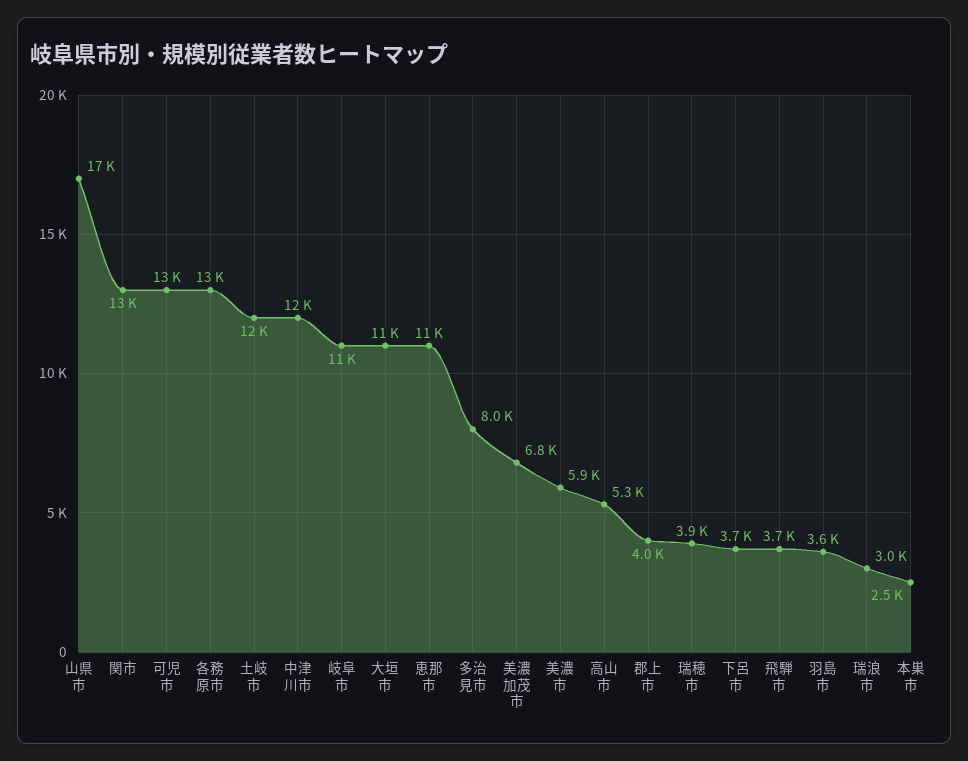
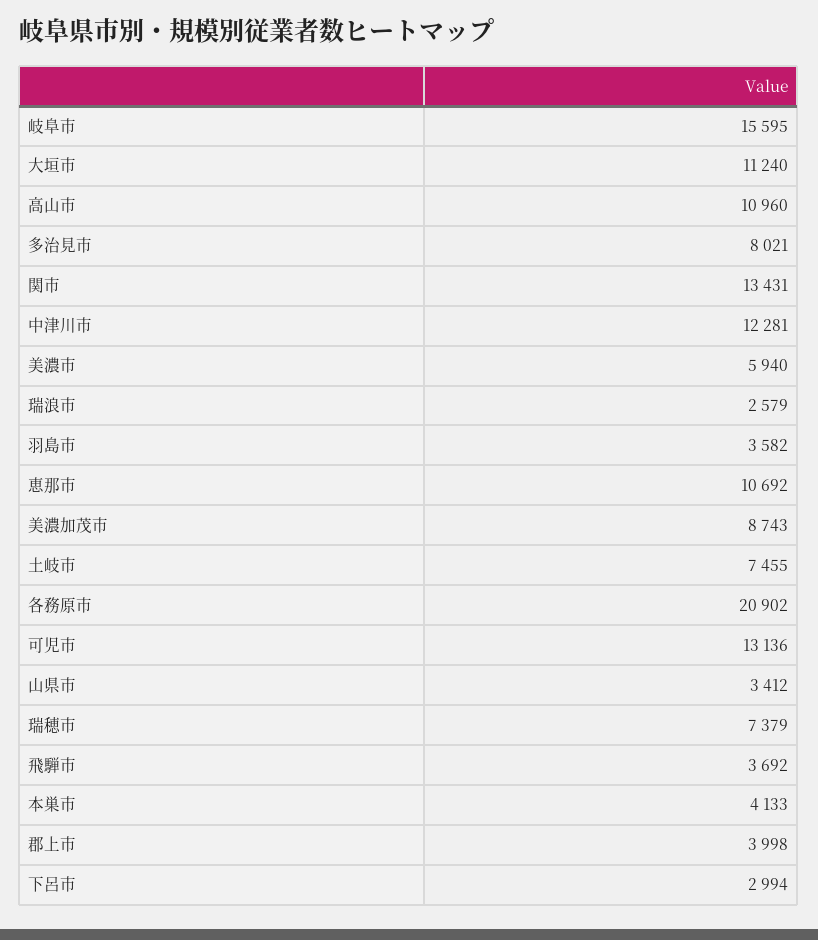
  {
-   "山県市": 17000,
+   "山県市": 3412,
    "関市": 13431,
    "可児市": 13136,
-   "各務原市": 13000,
+   "各務原市": 20902,
-   "土岐市": 12000,
+   "土岐市": 7455,
    "中津川市": 12281,
-   "岐阜市": 11000,
+   "岐阜市": 15595,
    "大垣市": 11240,
    "恵那市": 10692,
    "多治見市": 8021,
-   "美濃加茂市": 6800,
+   "美濃加茂市": 8743,
    "美濃市": 5940,
-   "高山市": 5300,
+   "高山市": 10960,
    "郡上市": 3998,
-   "瑞穂市": 3900,
+   "瑞穂市": 7379,
-   "下呂市": 3700,
+   "下呂市": 2994,
    "飛騨市": 3692,
    "羽島市": 3582,
-   "瑞浪市": 3000,
+   "瑞浪市": 2579,
-   "本巣市": 2500
+   "本巣市": 4133
  }

